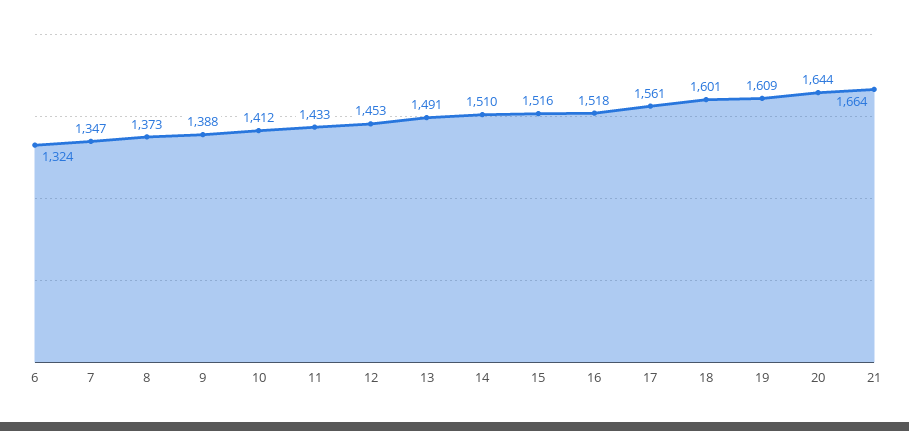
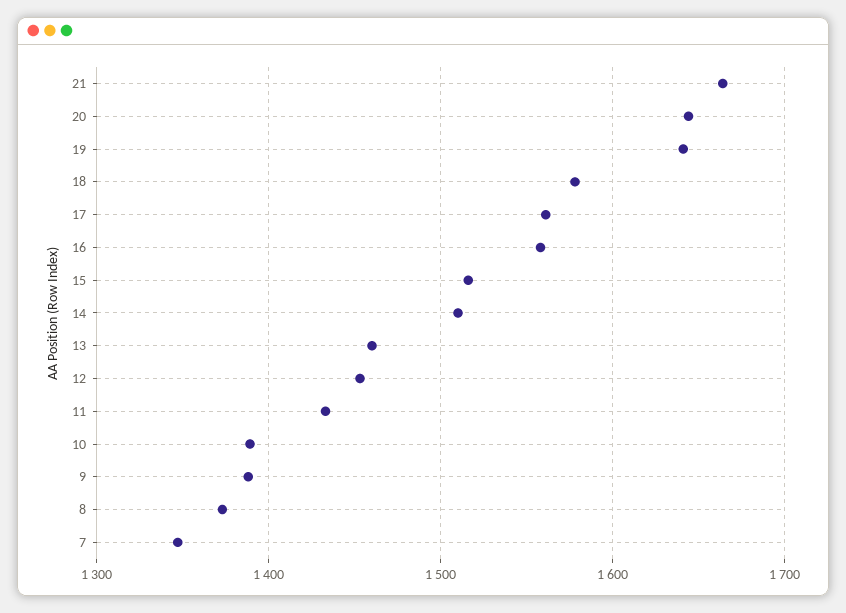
  {
-   "6": 1324,
    "7": 1347,
    "8": 1373,
    "9": 1388,
-   "10": 1412,
+   "10": 1390,
    "11": 1433,
    "12": 1453,
-   "13": 1491,
+   "13": 1460,
    "14": 1510,
    "15": 1516,
-   "16": 1518,
+   "16": 1560,
    "17": 1561,
-   "18": 1601,
+   "18": 1580,
-   "19": 1609,
+   "19": 1640,
    "20": 1644,
    "21": 1664
  }

